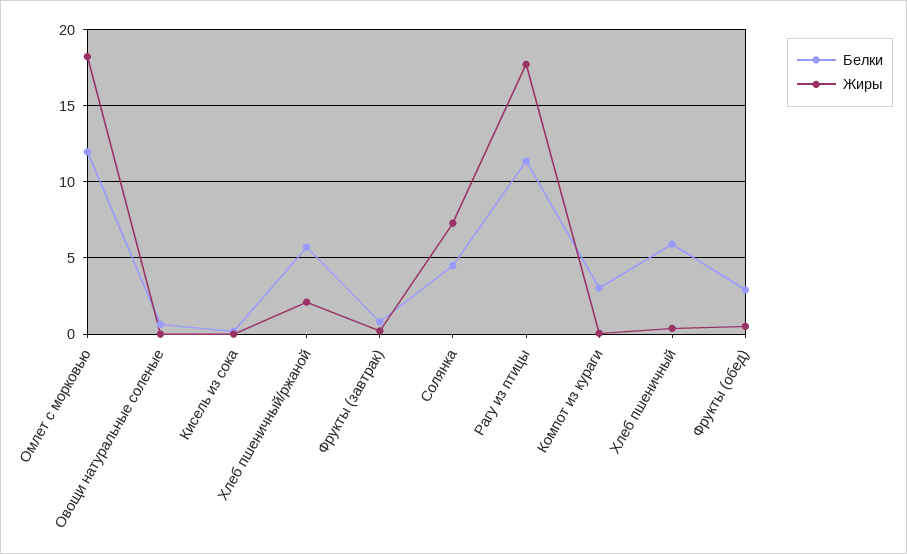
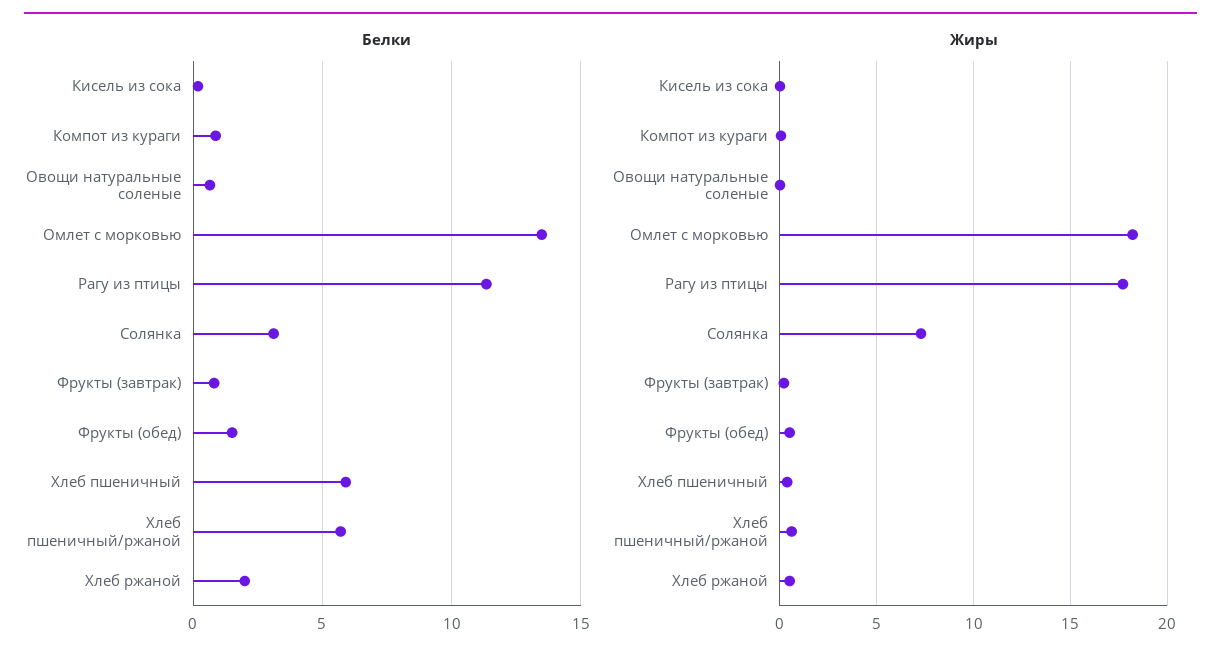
  {
    "Белки": {
-     "Омлет с морковью": 12,
+     "Омлет с морковью": 13.5,
      "Овощи натуральные соленые": 0.5,
      "Кисель из сока": 0,
      "Хлеб пшеничный/ржаной": 5.5,
      "Фрукты (завтрак)": 1,
-     "Солянка": 4.5,
+     "Солянка": 3,
      "Рагу из птицы": 11.5,
-     "Компот из кураги": 3,
+     "Компот из кураги": 1,
      "Хлеб пшеничный": 6,
-     "Фрукты (обед)": 3
+     "Фрукты (обед)": 1.5,
+     "Хлеб ржаной": 2
    },
    "Жиры": {
      "Омлет с морковью": 18,
      "Овощи натуральные соленые": 0,
      "Кисель из сока": 0,
-     "Хлеб пшеничный/ржаной": 2,
+     "Хлеб пшеничный/ржаной": 0.5,
      "Фрукты (завтрак)": 0,
      "Солянка": 7.5,
      "Рагу из птицы": 17.5,
      "Компот из кураги": 0,
      "Хлеб пшеничный": 0.5,
-     "Фрукты (обед)": 0.5
+     "Фрукты (обед)": 0.5,
+     "Хлеб ржаной": 0.5
    }
  }

